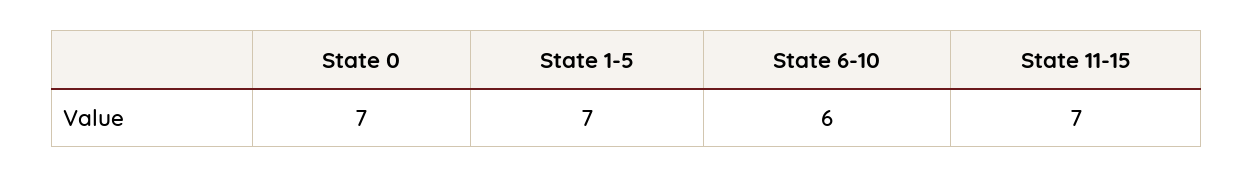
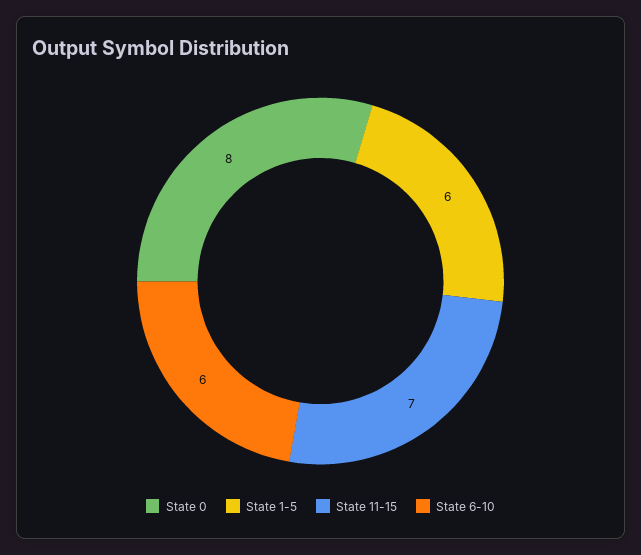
  {
-   "State 0": 7,
+   "State 0": 8,
-   "State 1-5": 7,
+   "State 1-5": 6,
    "State 6-10": 6,
    "State 11-15": 7
  }

